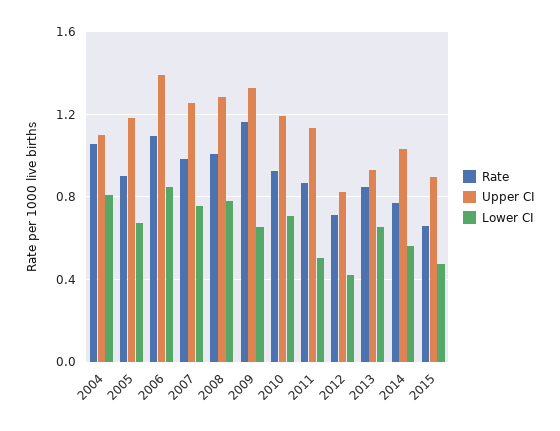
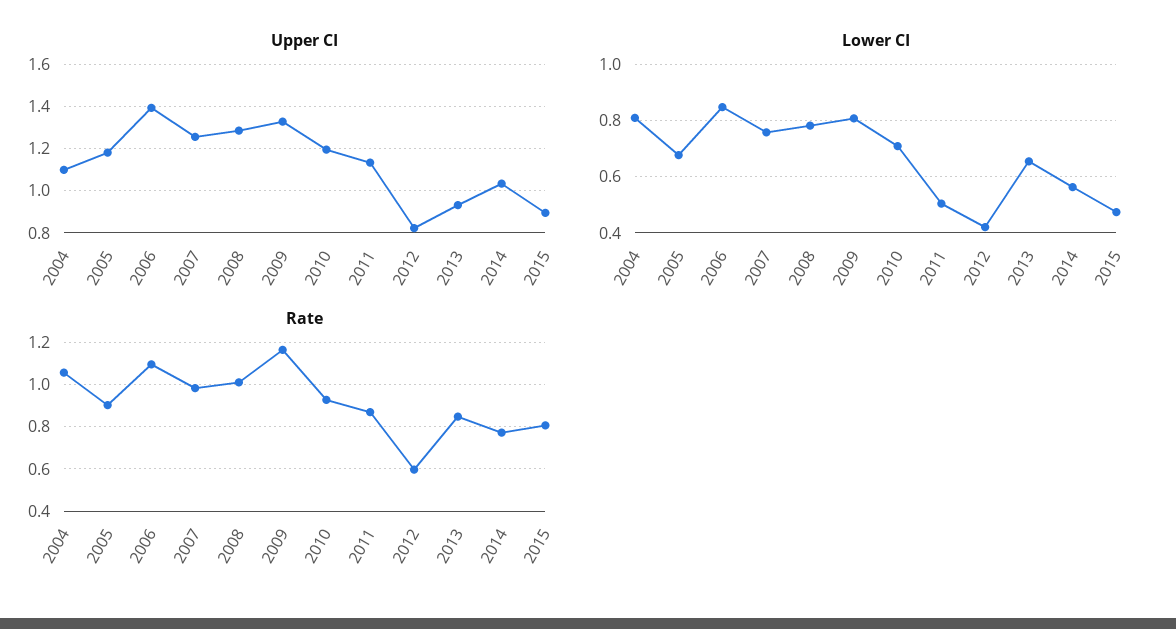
  {
    "Rate": {
      "2004": 1.05,
      "2005": 0.9,
      "2006": 1.1,
      "2007": 1,
      "2008": 1,
      "2009": 1.15,
      "2010": 0.95,
      "2011": 0.85,
-     "2012": 0.7,
+     "2012": 0.6,
      "2013": 0.85,
      "2014": 0.75,
-     "2015": 0.65
+     "2015": 0.8
    },
    "Upper CI": {
      "2004": 1.1,
      "2005": 1.2,
      "2006": 1.4,
      "2007": 1.25,
      "2008": 1.3,
      "2009": 1.35,
      "2010": 1.2,
      "2011": 1.15,
      "2012": 0.8,
      "2013": 0.95,
      "2014": 1.05,
      "2015": 0.9
    },
    "Lower CI": {
      "2004": 0.8,
      "2005": 0.675,
      "2006": 0.85,
      "2007": 0.75,
      "2008": 0.775,
-     "2009": 0.65,
+     "2009": 0.8,
      "2010": 0.7,
      "2011": 0.5,
      "2012": 0.425,
      "2013": 0.65,
      "2014": 0.575,
      "2015": 0.475
    }
  }

